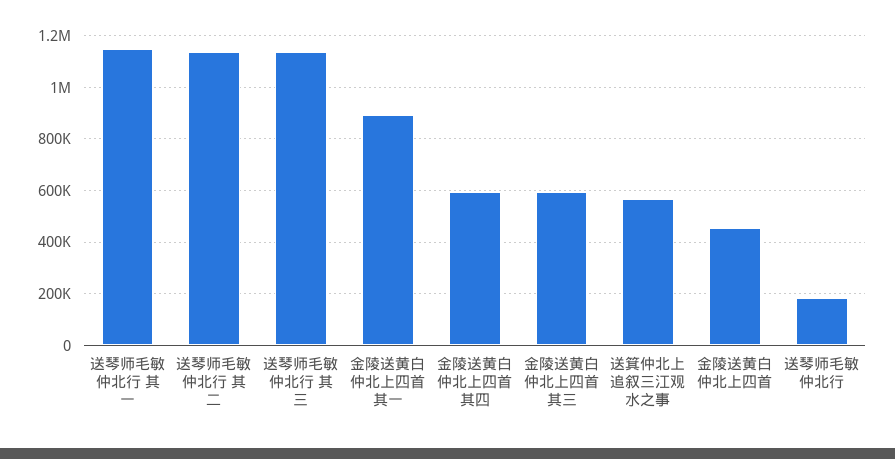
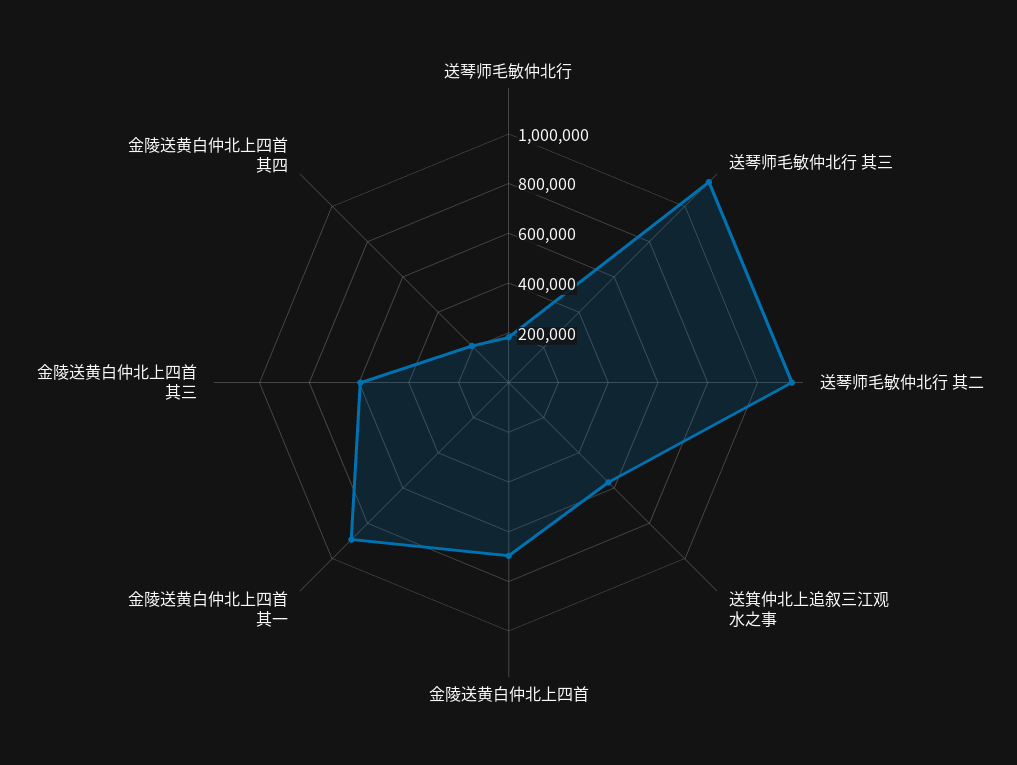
  {
-   "送琴师毛敏仲北行 其一": 1150000,
    "送琴师毛敏仲北行 其二": 1150000,
    "送琴师毛敏仲北行 其三": 1150000,
    "金陵送黄白仲北上四首 其一": 900000,
-   "金陵送黄白仲北上四首 其四": 600000,
+   "金陵送黄白仲北上四首 其四": 200000,
    "金陵送黄白仲北上四首 其三": 600000,
    "送箕仲北上追叙三江观水之事": 575000,
-   "金陵送黄白仲北上四首": 450000,
+   "金陵送黄白仲北上四首": 700000,
    "送琴师毛敏仲北行": 175000
  }

